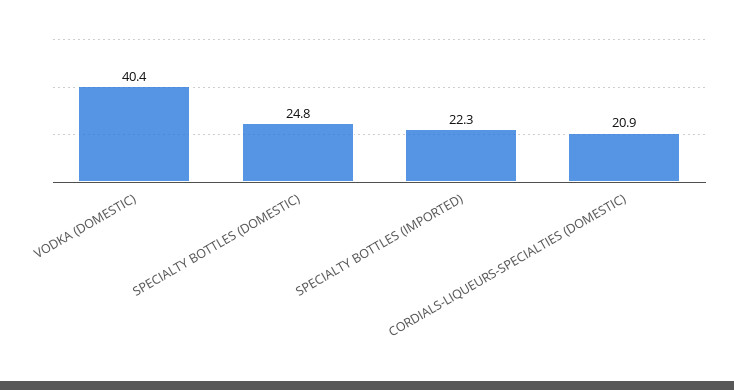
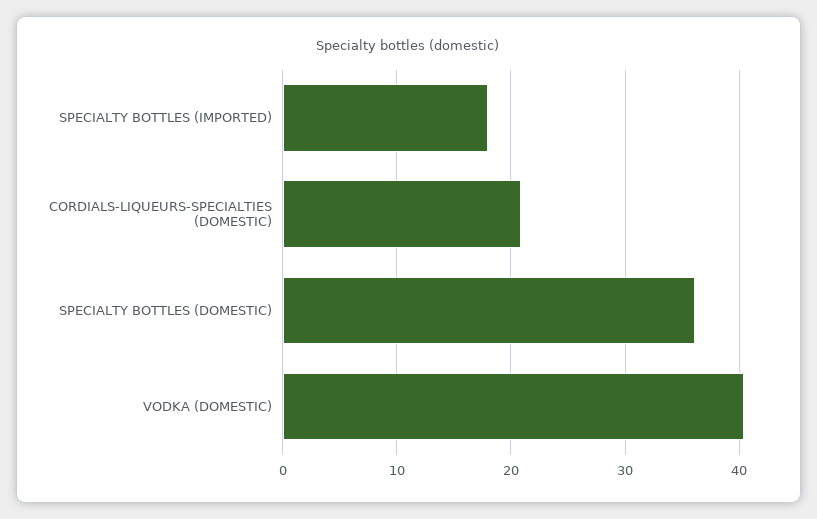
  {
    "VODKA (DOMESTIC)": 40.4,
-   "SPECIALTY BOTTLES (DOMESTIC)": 24.8,
+   "SPECIALTY BOTTLES (DOMESTIC)": 36,
-   "SPECIALTY BOTTLES (IMPORTED)": 22.3,
+   "SPECIALTY BOTTLES (IMPORTED)": 18,
    "CORDIALS-LIQUEURS-SPECIALTIES (DOMESTIC)": 20.9
  }

